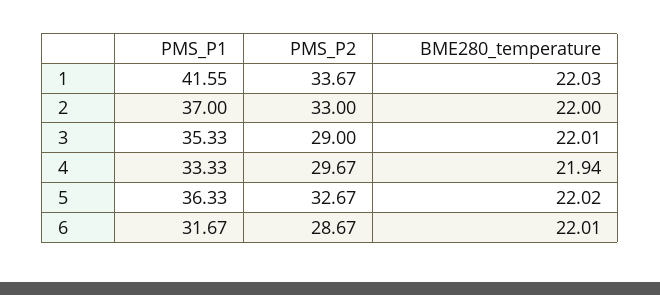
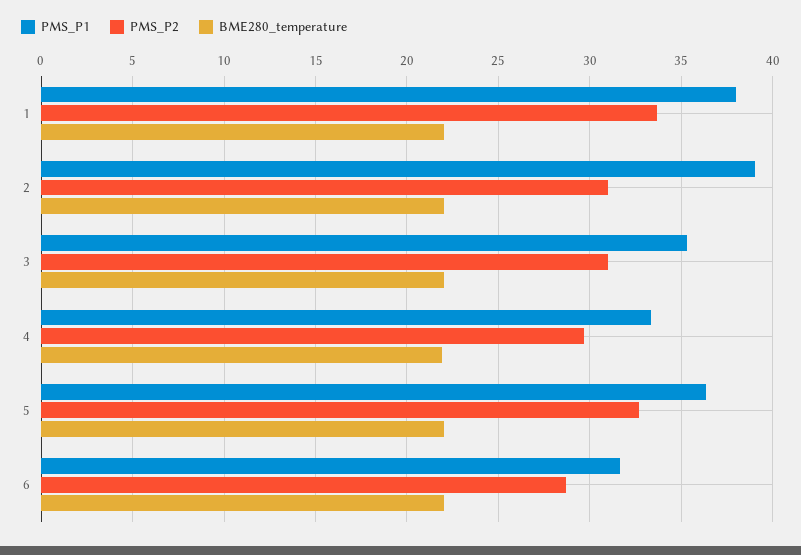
  {
    "PMS_P1": {
-     "1": 41.55,
+     "1": 38,
-     "2": 37,
+     "2": 39,
      "3": 35.33,
      "4": 33.33,
      "5": 36.33,
      "6": 31.67
    },
    "PMS_P2": {
      "1": 33.67,
-     "2": 33,
+     "2": 31,
-     "3": 29,
+     "3": 31,
      "4": 29.67,
      "5": 32.67,
      "6": 28.67
    },
    "BME280_temperature": {
      "1": 22.03,
      "2": 22,
      "3": 22.01,
      "4": 21.94,
      "5": 22.02,
      "6": 22.01
    }
  }

